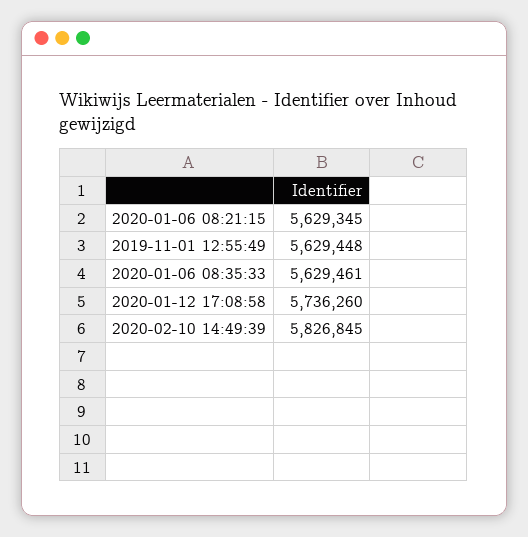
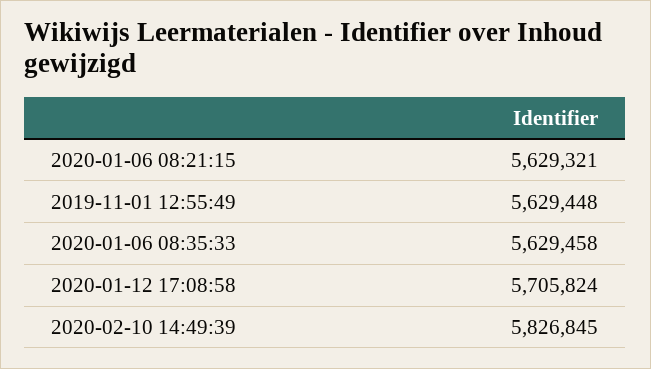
  {
-   "2020-01-06 08:21:15": 5629345,
+   "2020-01-06 08:21:15": 5629321,
    "2019-11-01 12:55:49": 5629448,
-   "2020-01-06 08:35:33": 5629461,
+   "2020-01-06 08:35:33": 5629458,
-   "2020-01-12 17:08:58": 5736260,
+   "2020-01-12 17:08:58": 5705824,
    "2020-02-10 14:49:39": 5826845
  }

